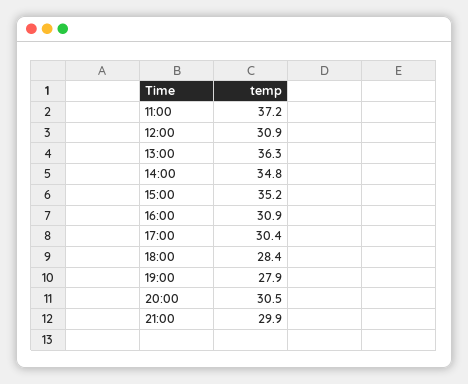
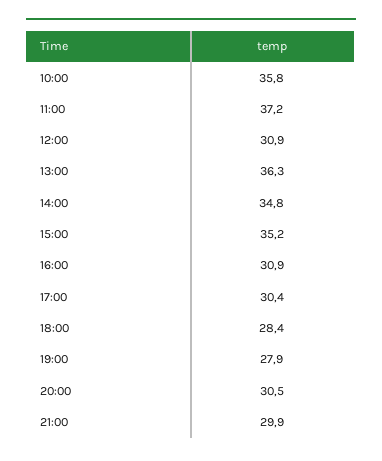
  {
    "11:00": 37.2,
    "12:00": 30.9,
    "13:00": 36.3,
    "14:00": 34.8,
    "15:00": 35.2,
    "16:00": 30.9,
    "17:00": 30.4,
    "18:00": 28.4,
    "19:00": 27.9,
    "20:00": 30.5,
-   "21:00": 29.9
+   "21:00": 29.9,
+   "10:00": 35.8
  }

